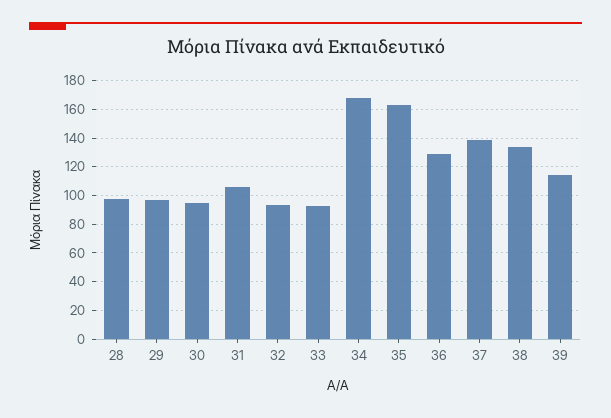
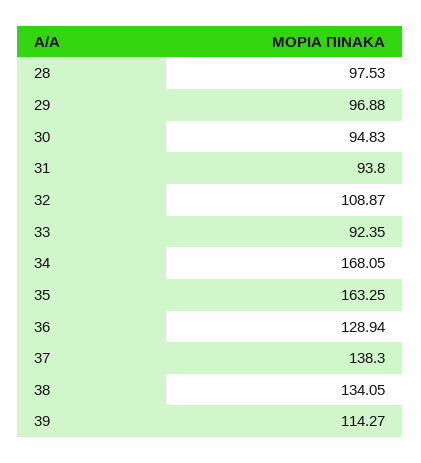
  {
    "28": 97.53,
    "29": 96.88,
    "30": 94.83,
-   "31": 105,
+   "31": 93.8,
-   "32": 95,
+   "32": 108.87,
    "33": 92.35,
    "34": 168.05,
    "35": 163.25,
    "36": 128.94,
    "37": 138.3,
    "38": 134.05,
    "39": 114.27
  }

